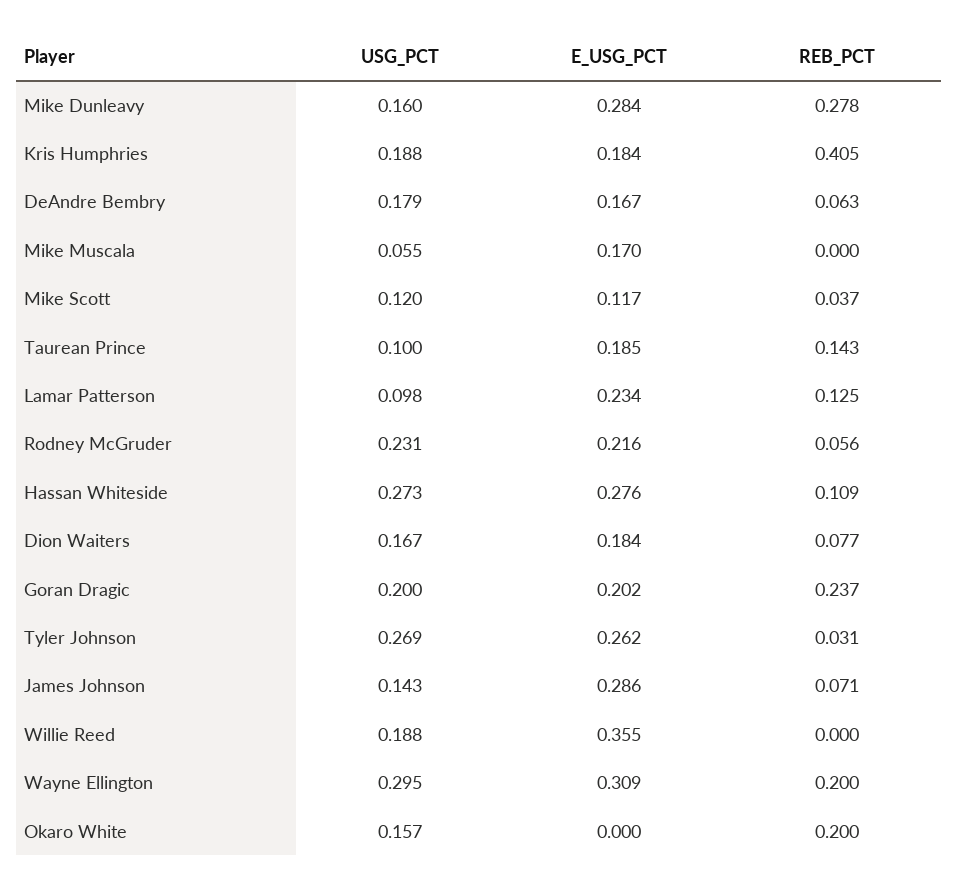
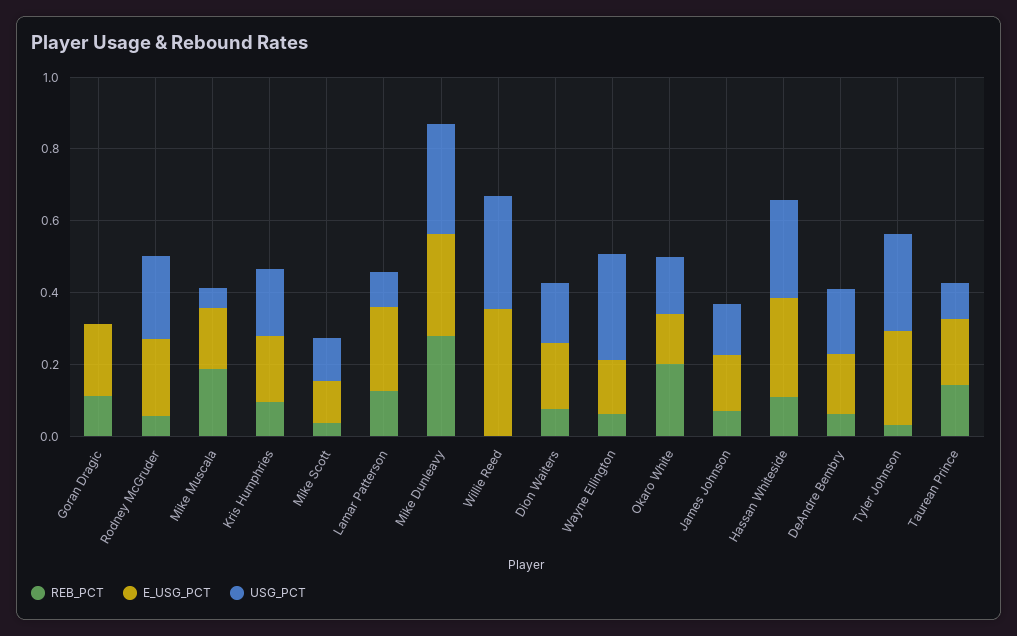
  {
    "USG_PCT": {
-     "Mike Dunleavy": 0.16,
+     "Mike Dunleavy": 0.3,
      "Kris Humphries": 0.188,
      "DeAndre Bembry": 0.179,
      "Mike Muscala": 0.055,
      "Mike Scott": 0.12,
      "Taurean Prince": 0.1,
      "Lamar Patterson": 0.098,
      "Rodney McGruder": 0.231,
      "Hassan Whiteside": 0.273,
      "Dion Waiters": 0.167,
-     "Goran Dragic": 0.2,
+     "Goran Dragic": 0,
      "Tyler Johnson": 0.269,
      "James Johnson": 0.143,
-     "Willie Reed": 0.188,
+     "Willie Reed": 0.3,
      "Wayne Ellington": 0.295,
      "Okaro White": 0.157
    },
    "E_USG_PCT": {
      "Mike Dunleavy": 0.284,
      "Kris Humphries": 0.184,
      "DeAndre Bembry": 0.167,
      "Mike Muscala": 0.17,
      "Mike Scott": 0.117,
      "Taurean Prince": 0.185,
      "Lamar Patterson": 0.234,
      "Rodney McGruder": 0.216,
      "Hassan Whiteside": 0.276,
      "Dion Waiters": 0.184,
      "Goran Dragic": 0.202,
      "Tyler Johnson": 0.262,
-     "James Johnson": 0.286,
+     "James Johnson": 0.15,
      "Willie Reed": 0.355,
-     "Wayne Ellington": 0.309,
+     "Wayne Ellington": 0.15,
-     "Okaro White": 0
+     "Okaro White": 0.15
    },
    "REB_PCT": {
      "Mike Dunleavy": 0.278,
-     "Kris Humphries": 0.405,
+     "Kris Humphries": 0.1,
      "DeAndre Bembry": 0.063,
-     "Mike Muscala": 0,
+     "Mike Muscala": 0.2,
      "Mike Scott": 0.037,
      "Taurean Prince": 0.143,
      "Lamar Patterson": 0.125,
      "Rodney McGruder": 0.056,
      "Hassan Whiteside": 0.109,
      "Dion Waiters": 0.077,
-     "Goran Dragic": 0.237,
+     "Goran Dragic": 0.1,
      "Tyler Johnson": 0.031,
      "James Johnson": 0.071,
      "Willie Reed": 0,
-     "Wayne Ellington": 0.2,
+     "Wayne Ellington": 0.05,
      "Okaro White": 0.2
    }
  }

